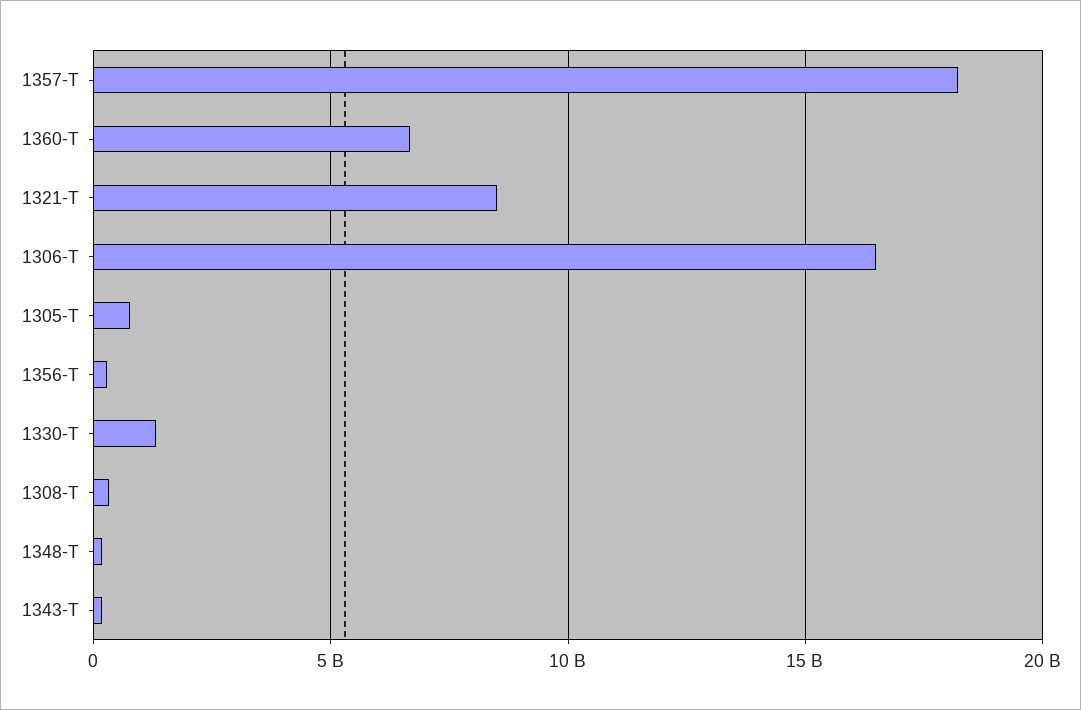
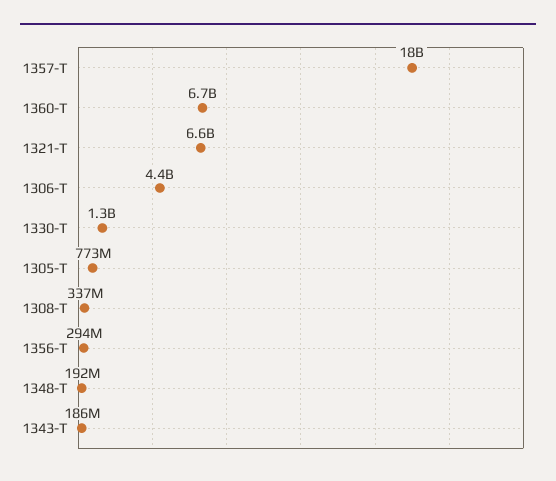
  {
    "1357-T": 18000000000,
    "1360-T": 6700000000,
-   "1321-T": 8500000000,
+   "1321-T": 6600000000,
-   "1306-T": 16500000000,
+   "1306-T": 4400000000,
    "1305-T": 773000000,
    "1356-T": 294000000,
    "1330-T": 1300000000,
    "1308-T": 337000000,
    "1348-T": 192000000,
    "1343-T": 186000000
  }

